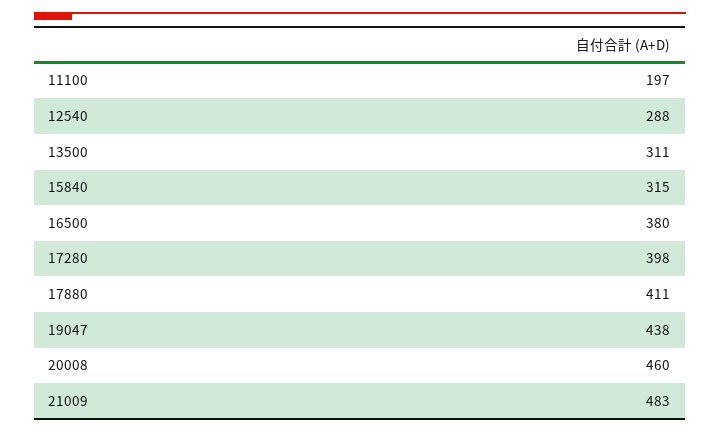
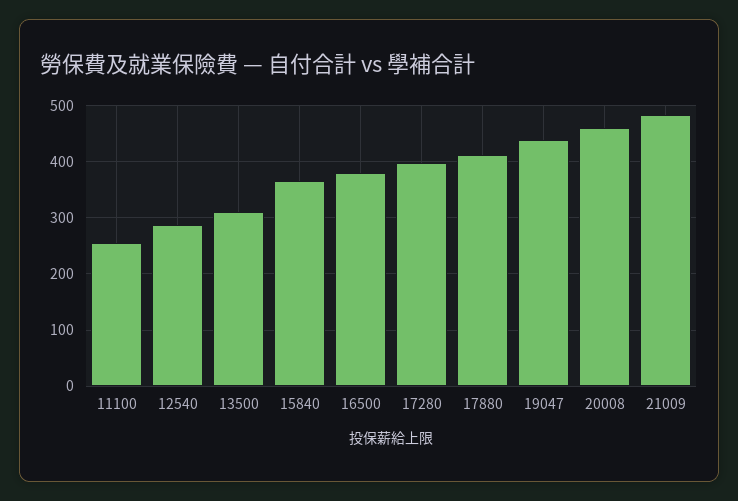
  {
-   "11100": 197,
+   "11100": 260,
    "12540": 288,
    "13500": 311,
-   "15840": 315,
+   "15840": 360,
    "16500": 380,
    "17280": 398,
    "17880": 411,
    "19047": 438,
    "20008": 460,
    "21009": 483
  }

